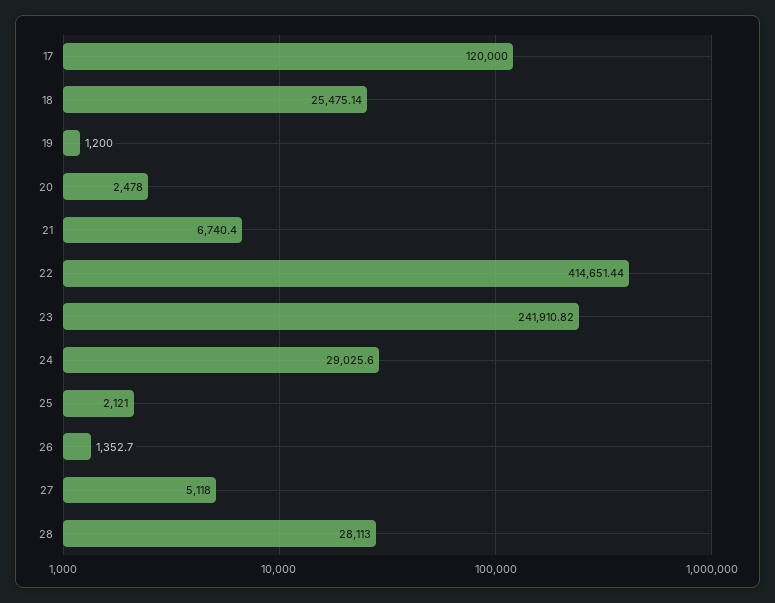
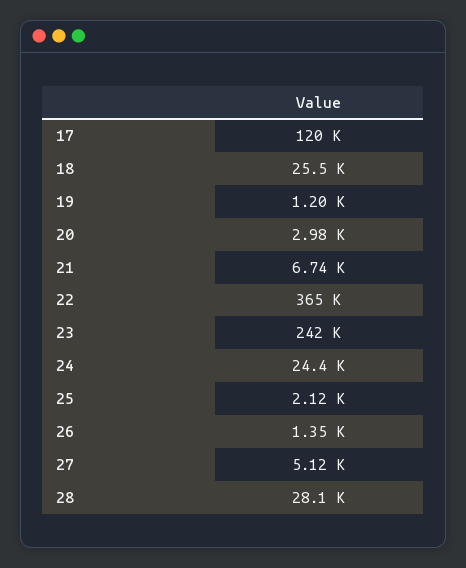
  {
    "17": 120000,
    "18": 25475.14,
    "19": 1200,
-   "20": 2478,
+   "20": 2980,
    "21": 6740.4,
-   "22": 414651.44,
+   "22": 365000,
    "23": 241910.82,
-   "24": 29025.6,
+   "24": 24400,
    "25": 2121,
    "26": 1352.7,
    "27": 5118,
    "28": 28113
  }

